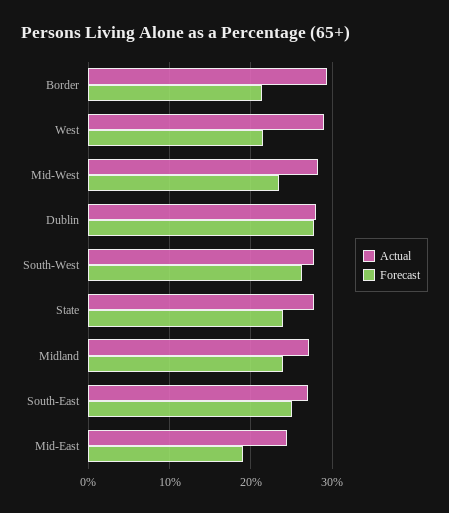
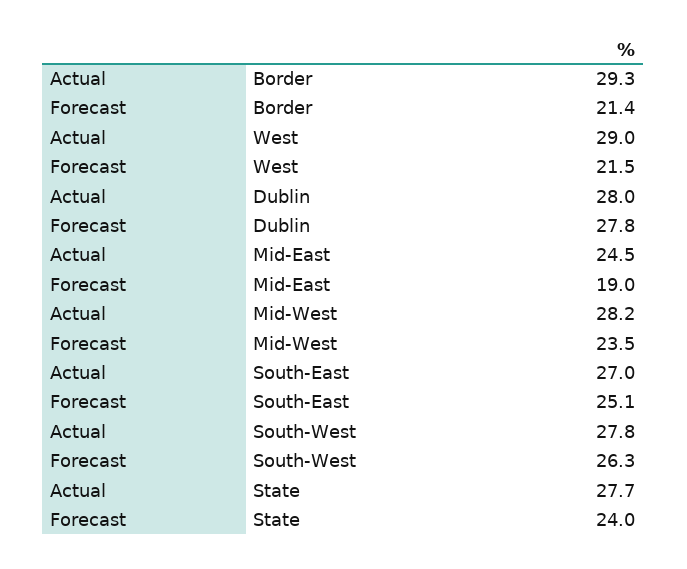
  {
    "Actual": {
      "Border": 29.3,
      "West": 29,
      "Mid-West": 28.2,
      "Dublin": 28,
      "South-West": 27.8,
      "State": 27.7,
-     "Midland": 27,
      "South-East": 27,
      "Mid-East": 24.5
    },
    "Forecast": {
      "Border": 21.4,
      "West": 21.5,
      "Mid-West": 23.5,
      "Dublin": 27.8,
      "South-West": 26.3,
      "State": 24,
-     "Midland": 24,
      "South-East": 25.1,
      "Mid-East": 19
    }
  }

